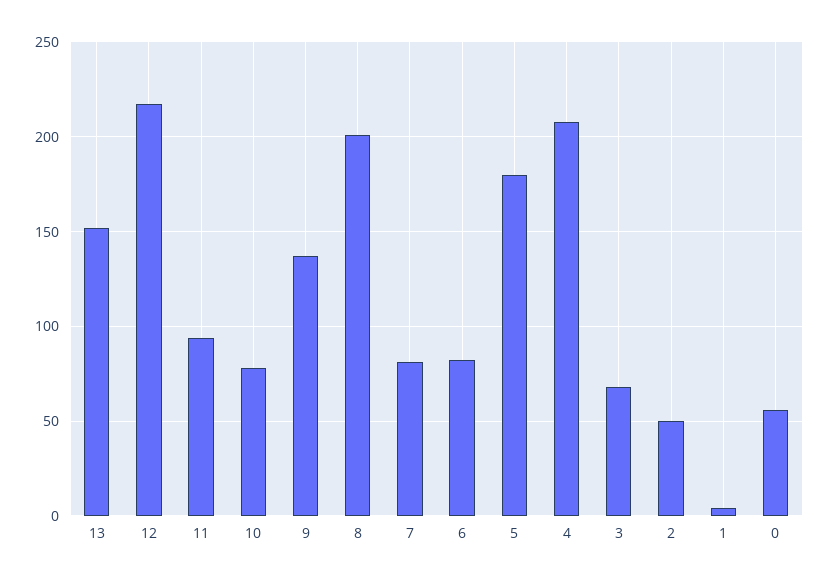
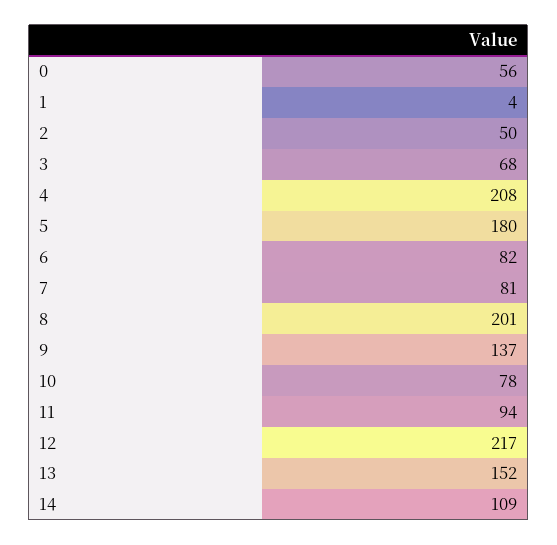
  {
    "13": 152,
    "12": 217,
    "11": 94,
    "10": 78,
    "9": 137,
    "8": 201,
    "7": 81,
    "6": 82,
    "5": 180,
    "4": 208,
    "3": 68,
    "2": 50,
    "1": 4,
-   "0": 56
+   "0": 56,
+   "14": 109
  }

